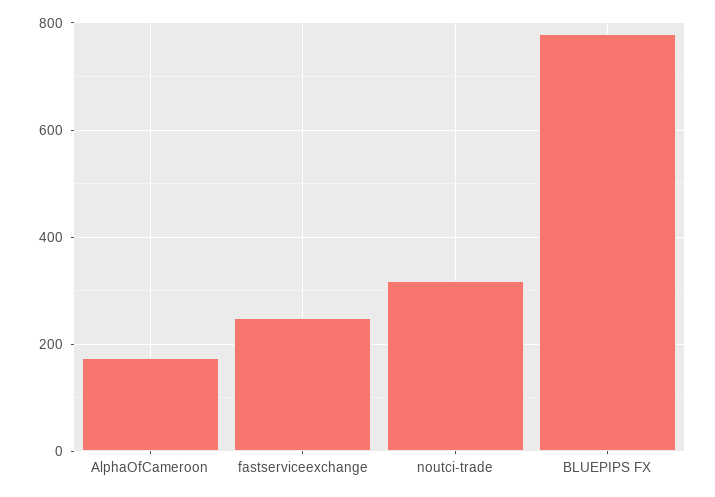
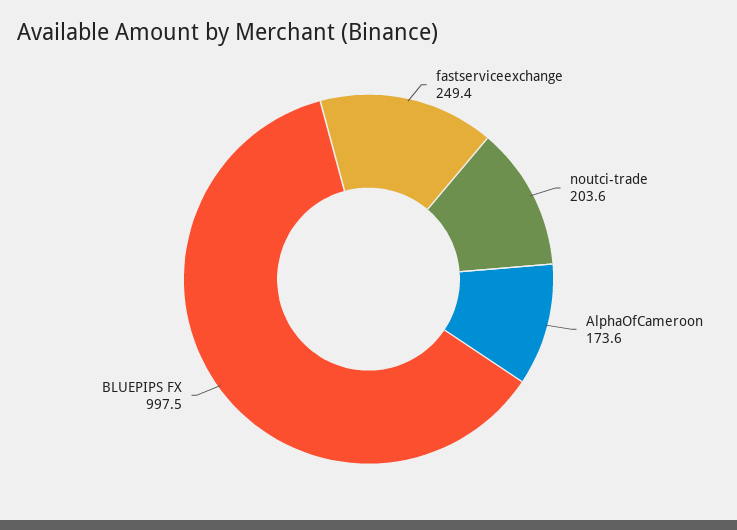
  {
    "AlphaOfCameroon": 173.6,
    "fastserviceexchange": 249.4,
-   "noutci-trade": 320,
+   "noutci-trade": 203.6,
-   "BLUEPIPS FX": 780
+   "BLUEPIPS FX": 997.5
  }

